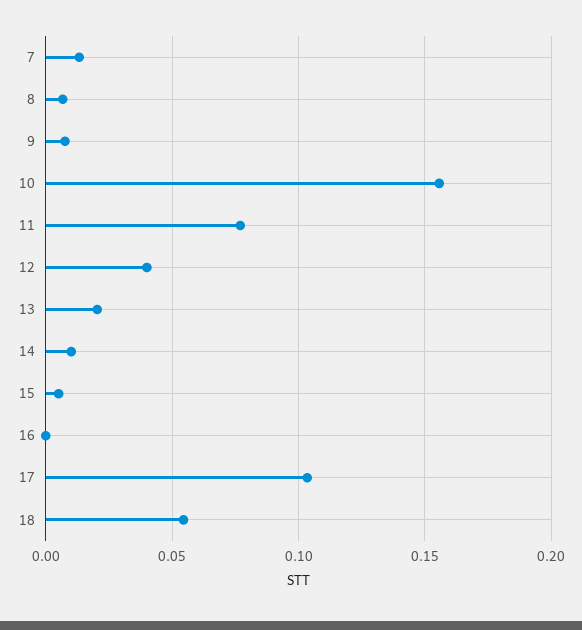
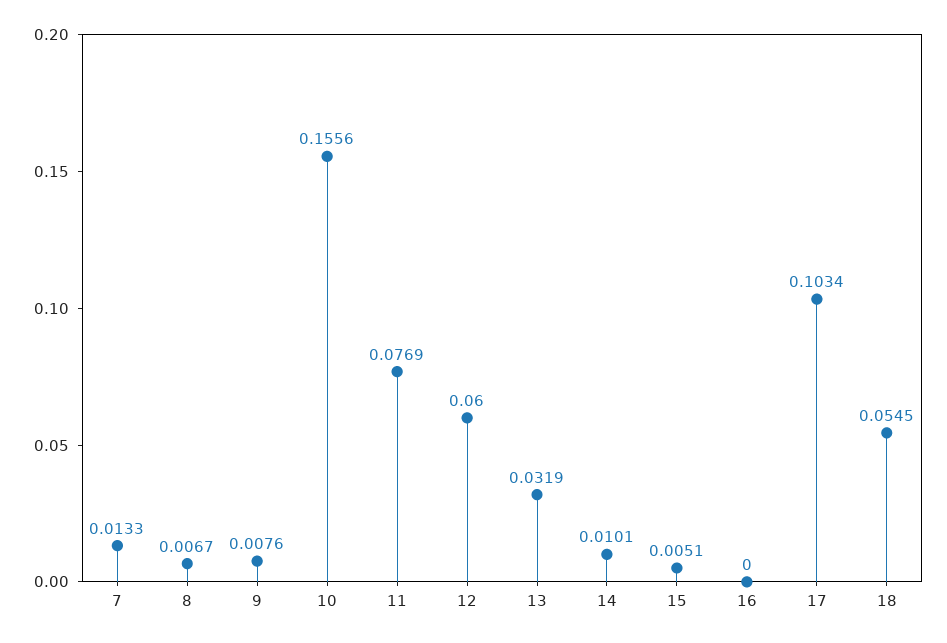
  {
    "7": 0.0133,
    "8": 0.0067,
    "9": 0.0076,
    "10": 0.1556,
    "11": 0.0769,
-   "12": 0.04,
+   "12": 0.06,
-   "13": 0.02,
+   "13": 0.0319,
    "14": 0.0101,
    "15": 0.0051,
    "16": 0,
    "17": 0.1034,
    "18": 0.0545
  }

